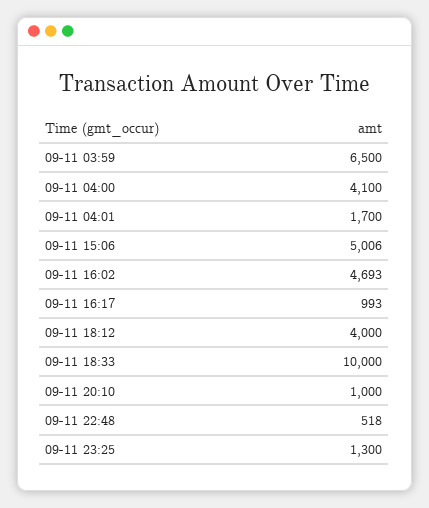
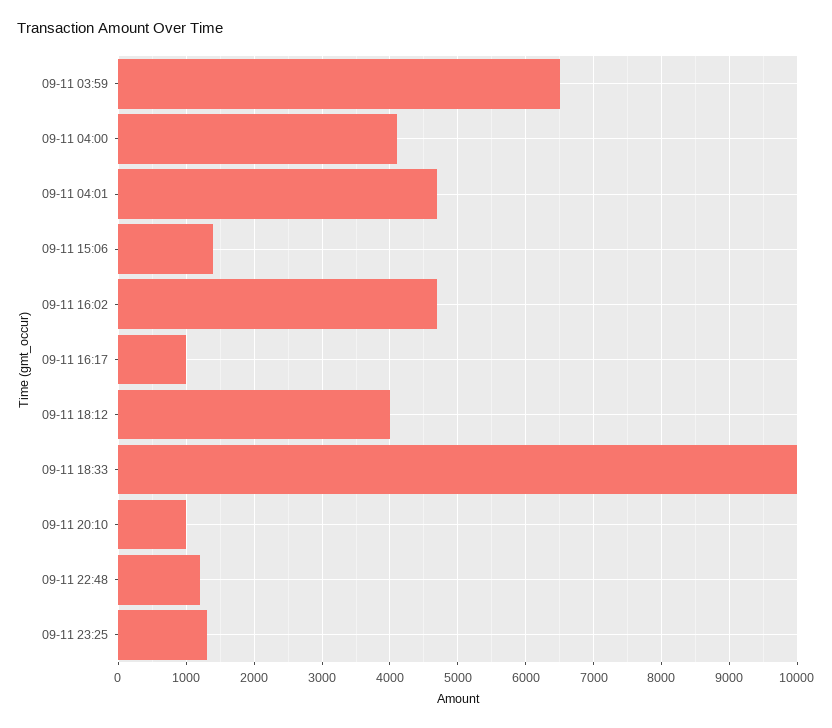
  {
    "09-11 03:59": 6500,
    "09-11 04:00": 4100,
-   "09-11 04:01": 1700,
+   "09-11 04:01": 4700,
-   "09-11 15:06": 5006,
+   "09-11 15:06": 1400,
    "09-11 16:02": 4693,
    "09-11 16:17": 993,
    "09-11 18:12": 4000,
    "09-11 18:33": 10000,
    "09-11 20:10": 1000,
-   "09-11 22:48": 518,
+   "09-11 22:48": 1200,
    "09-11 23:25": 1300
  }

